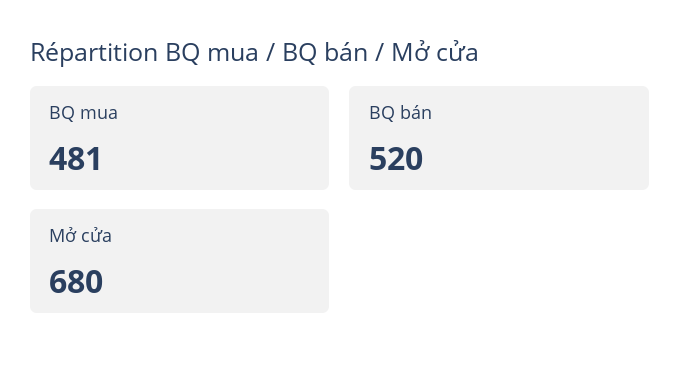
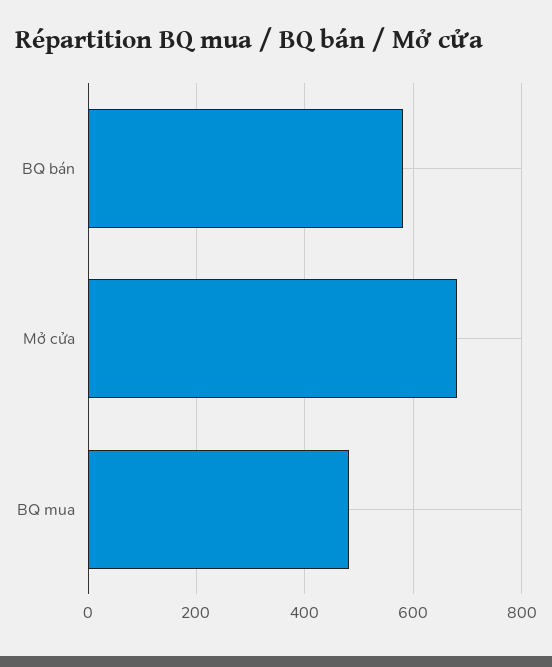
  {
    "BQ mua": 481,
-   "BQ bán": 520,
+   "BQ bán": 580,
    "Mở cửa": 680
  }

